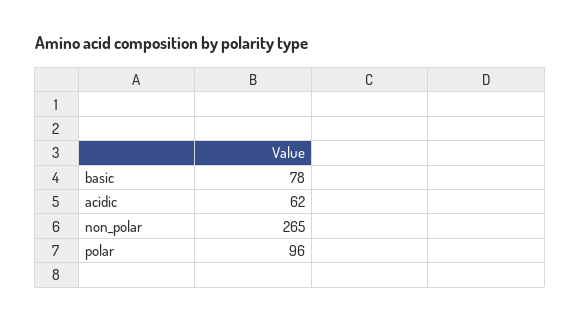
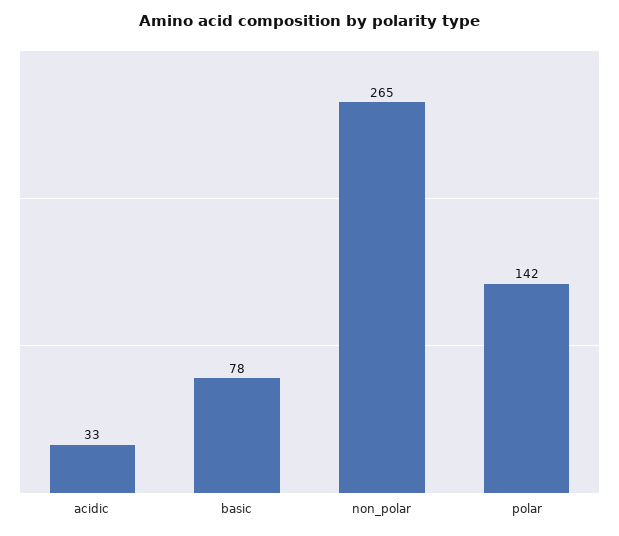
  {
    "basic": 78,
-   "acidic": 62,
+   "acidic": 33,
    "non_polar": 265,
-   "polar": 96
+   "polar": 142
  }

